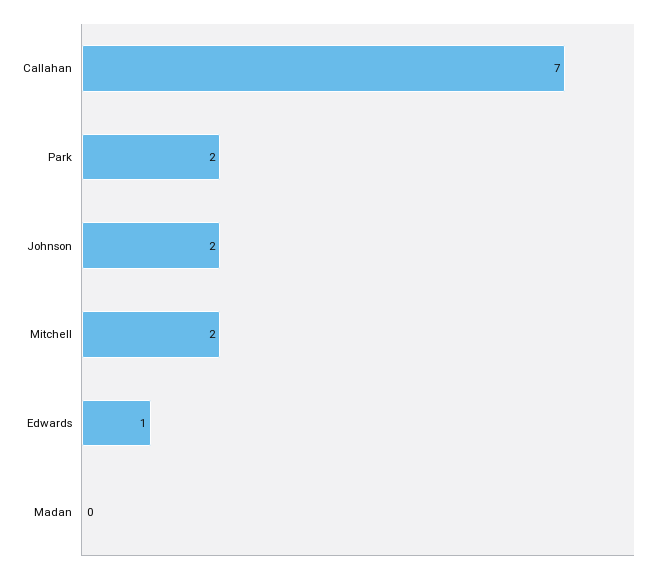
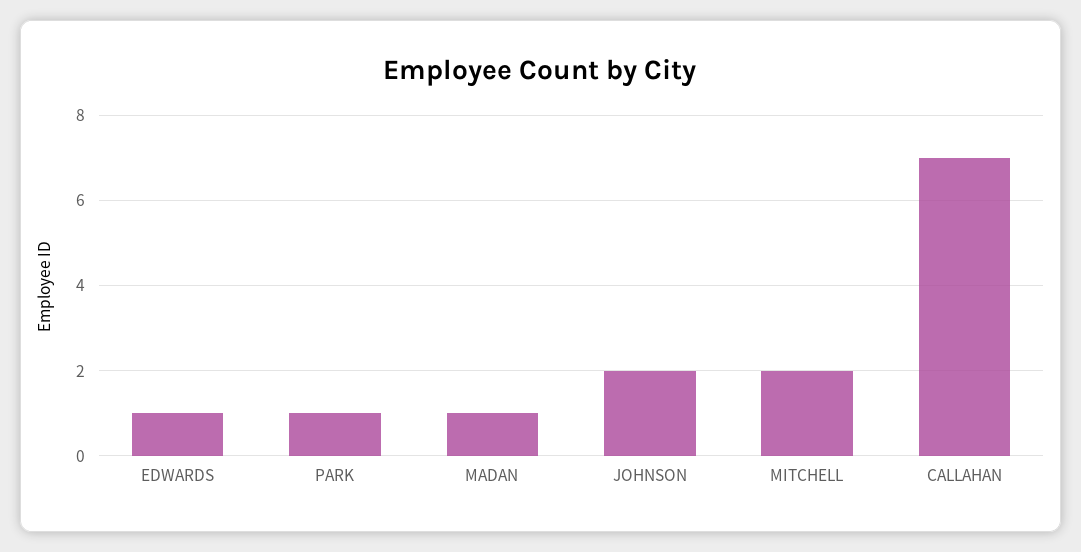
  {
    "Callahan": 7,
-   "Park": 2,
+   "Park": 1,
    "Johnson": 2,
    "Mitchell": 2,
    "Edwards": 1,
-   "Madan": 0
+   "Madan": 1
  }

